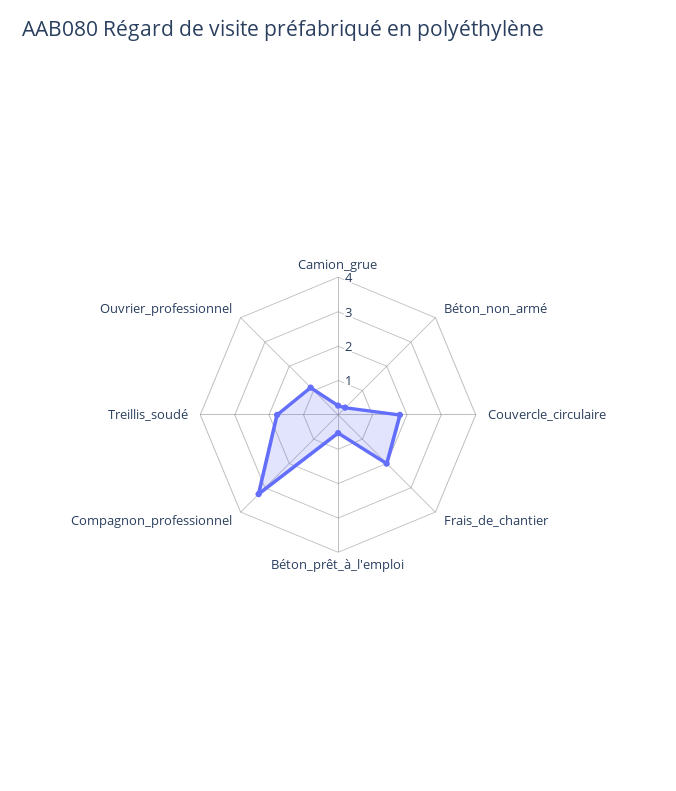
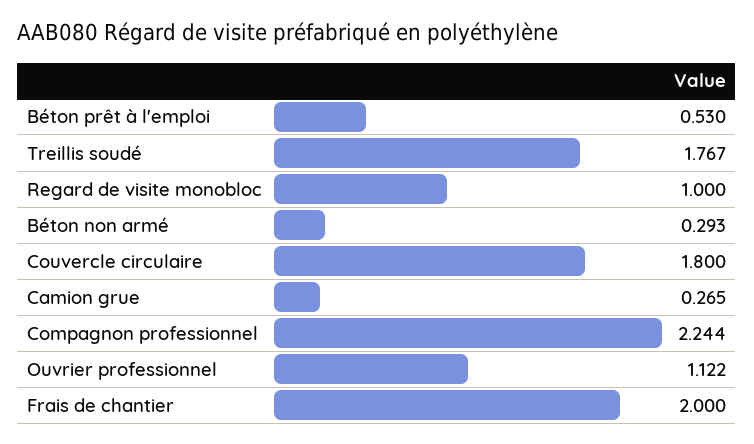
  {
    "Camion_grue": 0.265,
    "Béton_non_armé": 0.293,
    "Couvercle_circulaire": 1.8,
    "Frais_de_chantier": 2,
    "Béton_prêt_à_l'emploi": 0.53,
-   "Compagnon_professionnel": 3.25,
+   "Compagnon_professionnel": 2.244,
    "Treillis_soudé": 1.767,
-   "Ouvrier_professionnel": 1.122
+   "Ouvrier_professionnel": 1.122,
+   "Regard de visite monobloc": 1
  }

